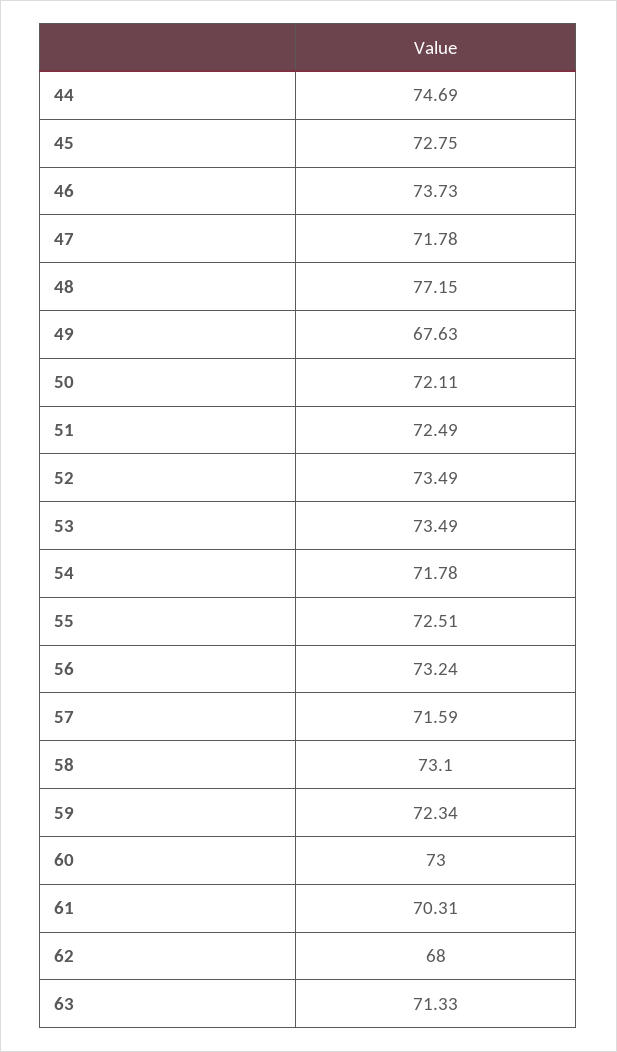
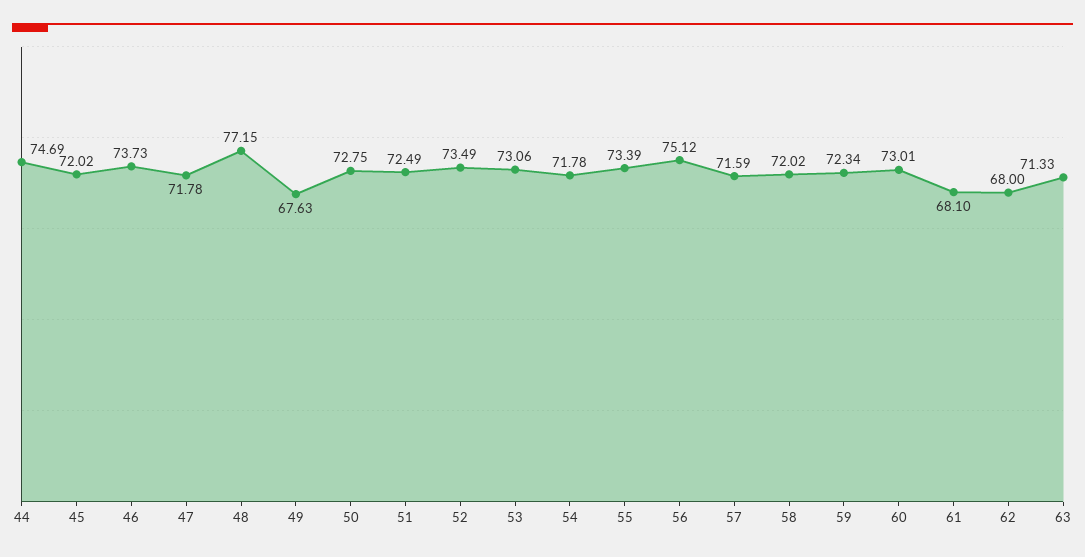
  {
    "44": 74.69,
-   "45": 72.75,
+   "45": 72.02,
    "46": 73.73,
    "47": 71.78,
    "48": 77.15,
    "49": 67.63,
-   "50": 72.11,
+   "50": 72.75,
    "51": 72.49,
    "52": 73.49,
-   "53": 73.49,
+   "53": 73.06,
    "54": 71.78,
-   "55": 72.51,
+   "55": 73.39,
-   "56": 73.24,
+   "56": 75.12,
    "57": 71.59,
-   "58": 73.1,
+   "58": 72.02,
    "59": 72.34,
-   "60": 73,
+   "60": 73.01,
-   "61": 70.31,
+   "61": 68.1,
    "62": 68,
    "63": 71.33
  }

